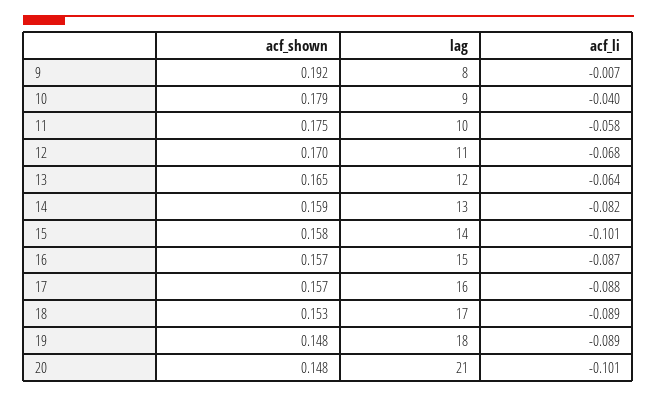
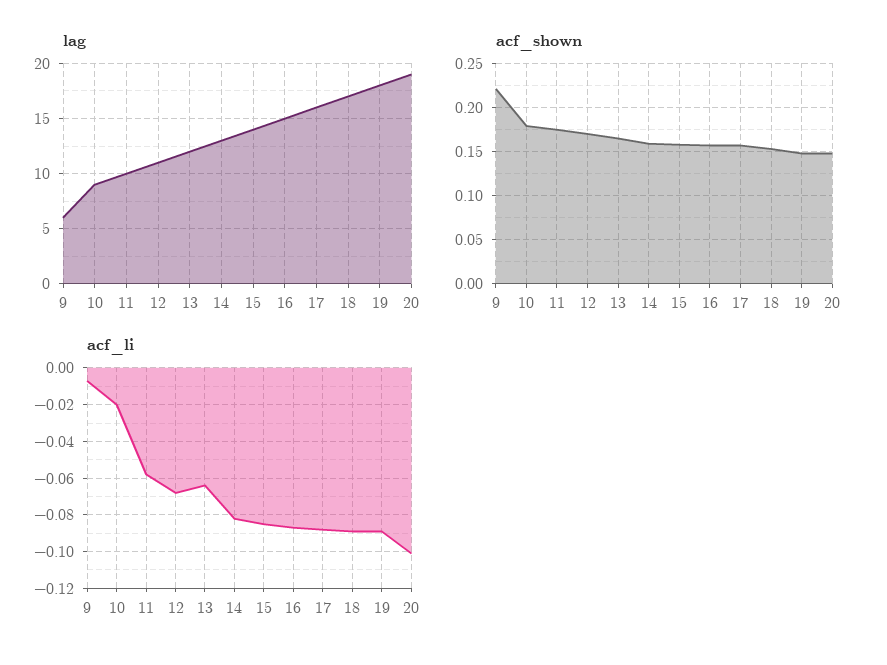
  {
    "acf_shown": {
-     "9": 0.192,
+     "9": 0.22,
      "10": 0.179,
      "11": 0.175,
      "12": 0.17,
      "13": 0.165,
      "14": 0.159,
      "15": 0.158,
      "16": 0.157,
      "17": 0.157,
      "18": 0.153,
      "19": 0.148,
      "20": 0.148
    },
    "lag": {
-     "9": 8,
+     "9": 6,
      "10": 9,
      "11": 10,
      "12": 11,
      "13": 12,
      "14": 13,
      "15": 14,
      "16": 15,
      "17": 16,
      "18": 17,
      "19": 18,
-     "20": 21
+     "20": 19
    },
    "acf_li": {
      "9": -0.007,
-     "10": -0.04,
+     "10": -0.02,
      "11": -0.058,
      "12": -0.068,
      "13": -0.064,
      "14": -0.082,
-     "15": -0.101,
+     "15": -0.085,
      "16": -0.087,
      "17": -0.088,
      "18": -0.089,
      "19": -0.089,
      "20": -0.101
    }
  }

